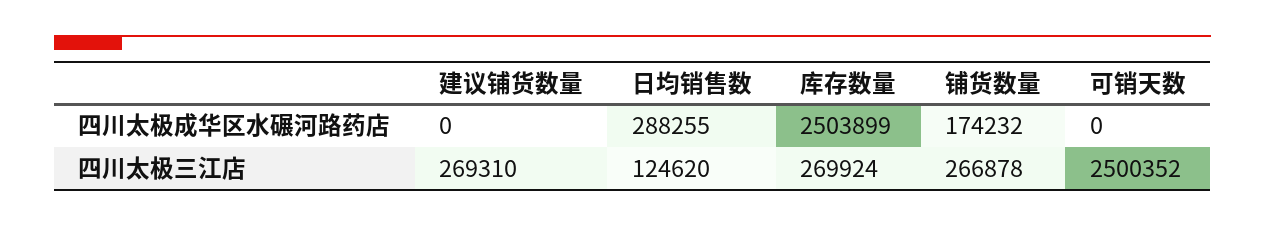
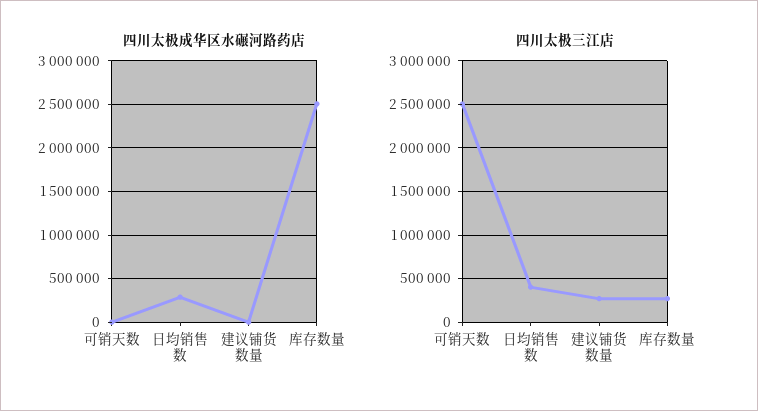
  {
    "四川太极成华区水碾河路药店": {
      "建议铺货数量": 0,
      "日均销售数": 288255,
      "库存数量": 2503899,
-     "铺货数量": 174232,
      "可销天数": 0
    },
    "四川太极三江店": {
      "建议铺货数量": 269310,
-     "日均销售数": 124620,
+     "日均销售数": 400000,
      "库存数量": 269924,
-     "铺货数量": 266878,
      "可销天数": 2500352
    }
  }

